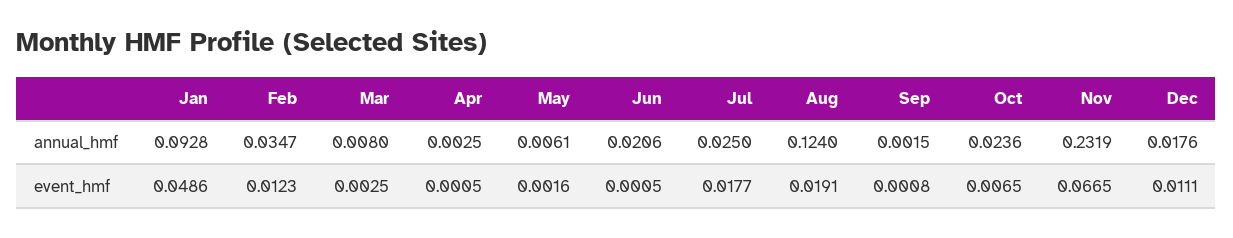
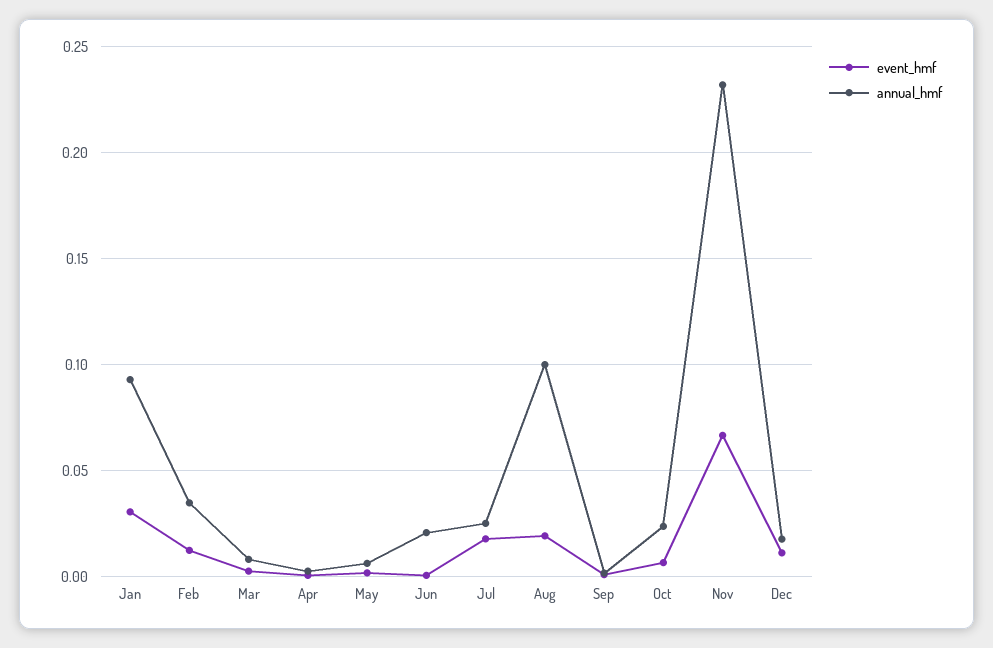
  {
    "annual_hmf": {
      "Jan": 0.0928,
      "Feb": 0.0347,
      "Mar": 0.008,
      "Apr": 0.0025,
      "May": 0.0061,
      "Jun": 0.0206,
      "Jul": 0.025,
-     "Aug": 0.124,
+     "Aug": 0.1,
      "Sep": 0.0015,
      "Oct": 0.0236,
      "Nov": 0.2319,
      "Dec": 0.0176
    },
    "event_hmf": {
-     "Jan": 0.0486,
+     "Jan": 0.03,
      "Feb": 0.0123,
      "Mar": 0.0025,
      "Apr": 0.0005,
      "May": 0.0016,
      "Jun": 0.0005,
      "Jul": 0.0177,
      "Aug": 0.0191,
      "Sep": 0.0008,
      "Oct": 0.0065,
      "Nov": 0.0665,
      "Dec": 0.0111
    }
  }

